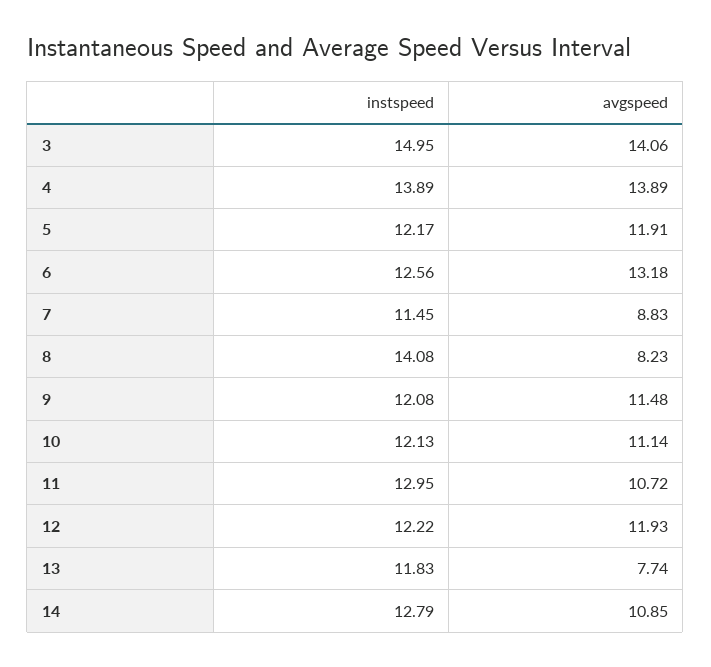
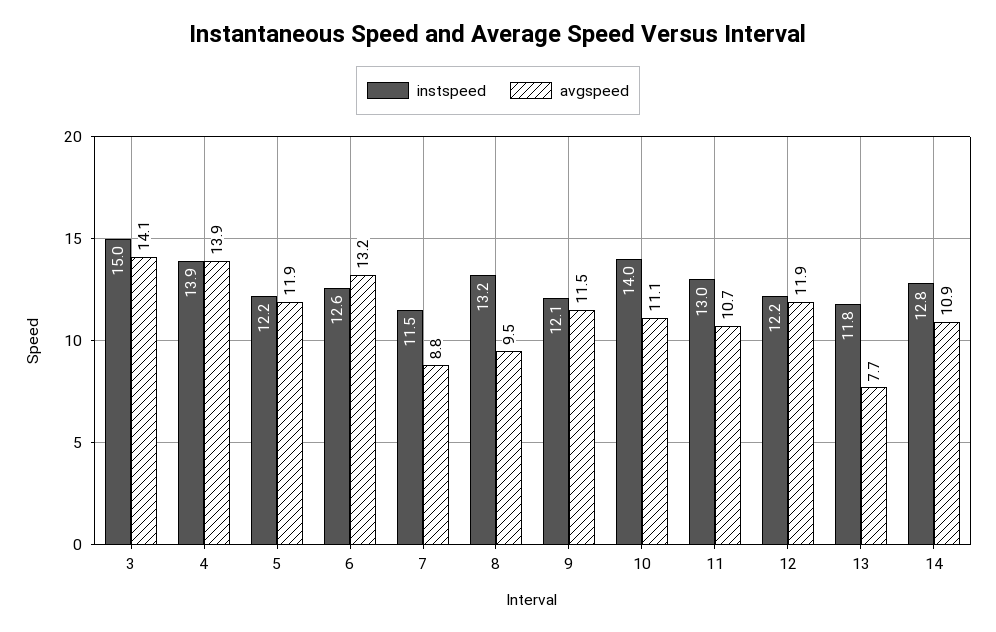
  {
    "instspeed": {
      "3": 14.95,
      "4": 13.89,
      "5": 12.17,
      "6": 12.56,
      "7": 11.45,
-     "8": 14.08,
+     "8": 13.2,
      "9": 12.08,
-     "10": 12.13,
+     "10": 14,
      "11": 12.95,
      "12": 12.22,
      "13": 11.83,
      "14": 12.79
    },
    "avgspeed": {
      "3": 14.06,
      "4": 13.89,
      "5": 11.91,
      "6": 13.18,
      "7": 8.83,
-     "8": 8.23,
+     "8": 9.5,
      "9": 11.48,
      "10": 11.14,
      "11": 10.72,
      "12": 11.93,
      "13": 7.74,
      "14": 10.85
    }
  }

